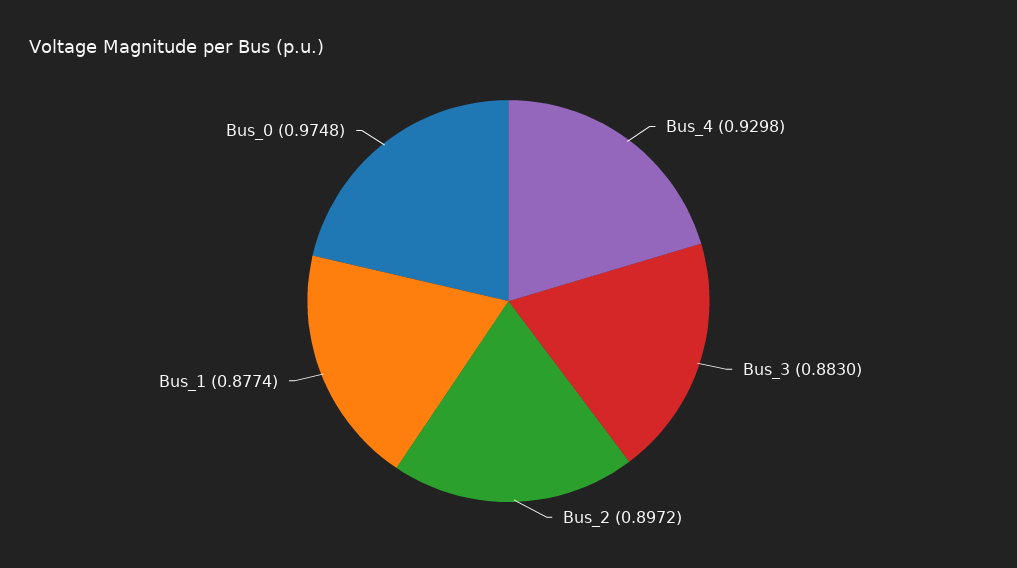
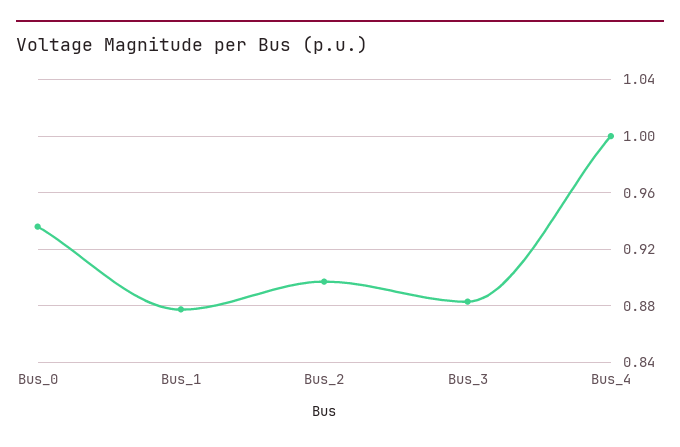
  {
-   "Bus_4": 0.9298,
+   "Bus_4": 1,
    "Bus_3": 0.883,
    "Bus_2": 0.8972,
    "Bus_1": 0.8774,
-   "Bus_0": 0.9748
+   "Bus_0": 0.935
  }

